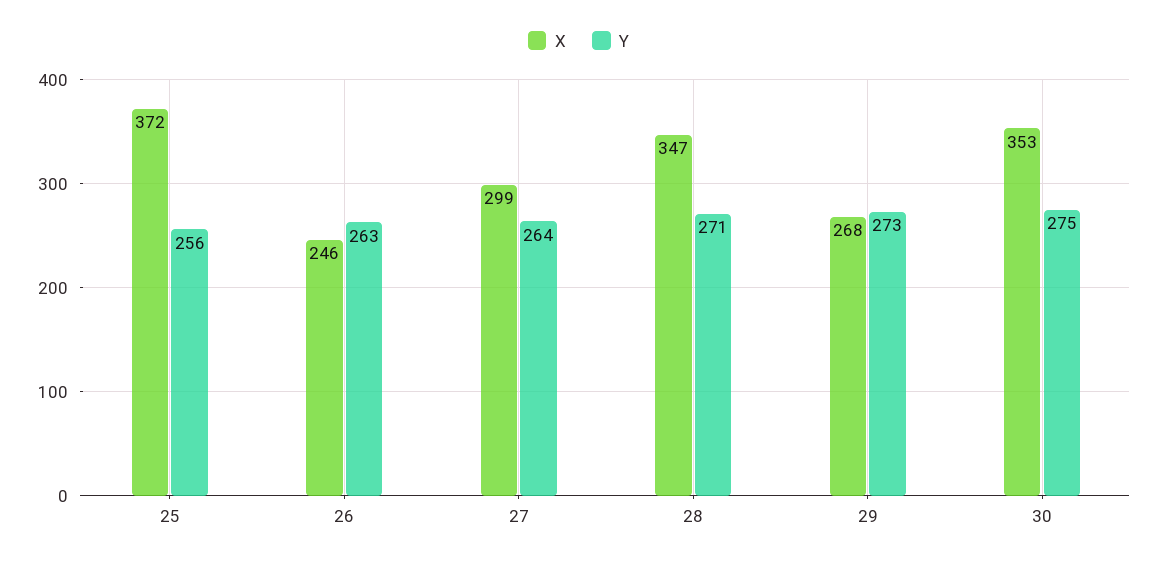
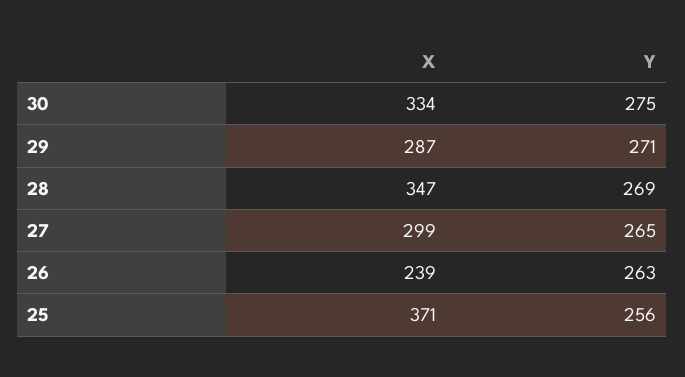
  {
    "X": {
-     "25": 372,
+     "25": 371,
-     "26": 246,
+     "26": 239,
      "27": 299,
      "28": 347,
-     "29": 268,
+     "29": 287,
-     "30": 353
+     "30": 334
    },
    "Y": {
      "25": 256,
      "26": 263,
-     "27": 264,
+     "27": 265,
-     "28": 271,
+     "28": 269,
-     "29": 273,
+     "29": 271,
      "30": 275
    }
  }

